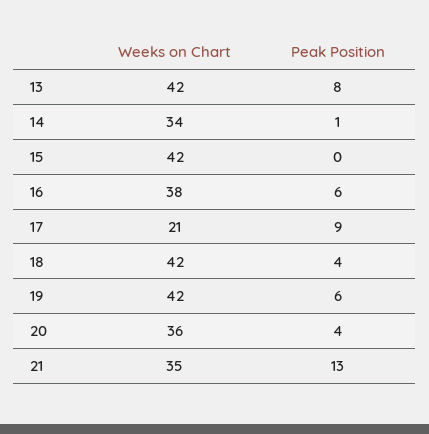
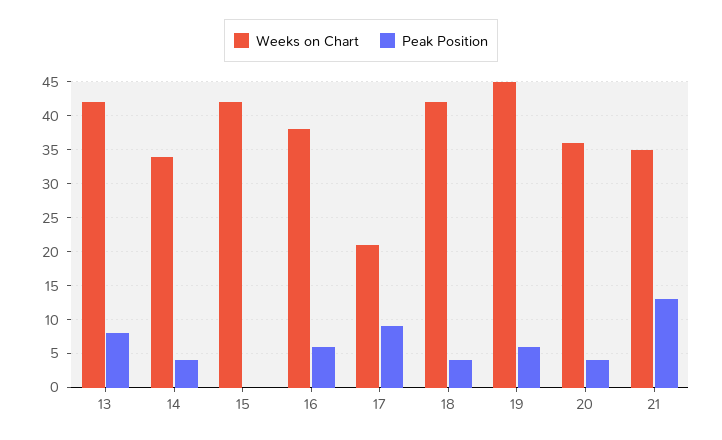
  {
    "Weeks on Chart": {
      "13": 42,
      "14": 34,
      "15": 42,
      "16": 38,
      "17": 21,
      "18": 42,
-     "19": 42,
+     "19": 45,
      "20": 36,
      "21": 35
    },
    "Peak Position": {
      "13": 8,
-     "14": 1,
+     "14": 4,
      "15": 0,
      "16": 6,
      "17": 9,
      "18": 4,
      "19": 6,
      "20": 4,
      "21": 13
    }
  }

